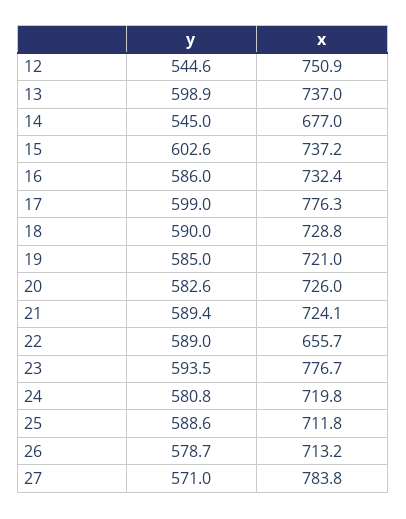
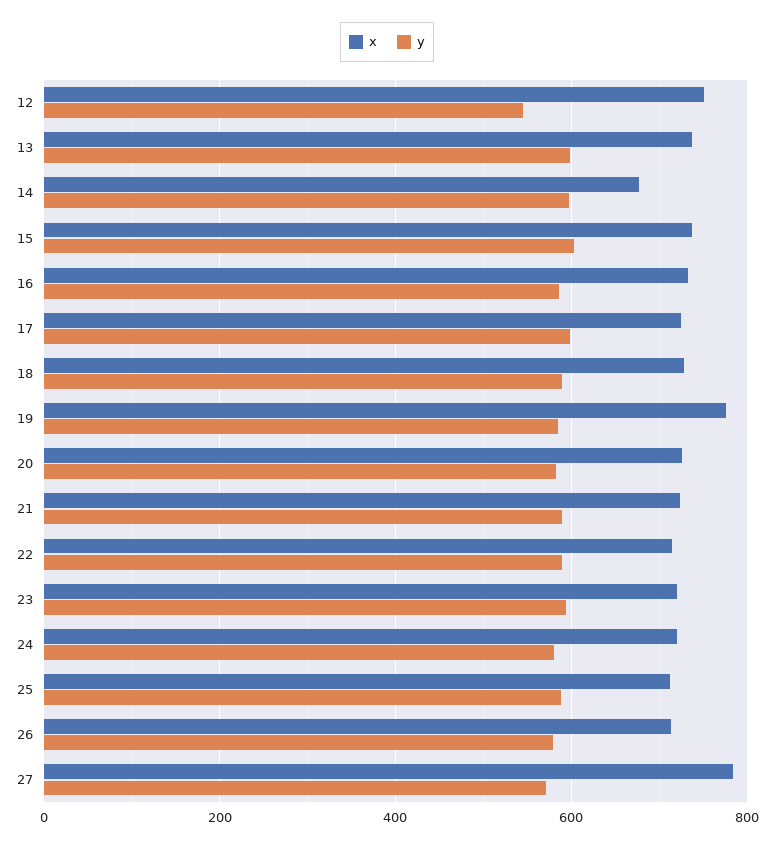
  {
    "y": {
      "12": 544.6,
      "13": 598.9,
-     "14": 545,
+     "14": 600,
      "15": 602.6,
      "16": 586,
      "17": 599,
      "18": 590,
      "19": 585,
      "20": 582.6,
      "21": 589.4,
      "22": 589,
      "23": 593.5,
      "24": 580.8,
      "25": 588.6,
      "26": 578.7,
      "27": 571
    },
    "x": {
      "12": 750.9,
      "13": 737,
      "14": 677,
      "15": 737.2,
      "16": 732.4,
-     "17": 776.3,
+     "17": 720,
      "18": 728.8,
-     "19": 721,
+     "19": 780,
      "20": 726,
      "21": 724.1,
-     "22": 655.7,
+     "22": 720,
-     "23": 776.7,
+     "23": 720,
      "24": 719.8,
      "25": 711.8,
      "26": 713.2,
      "27": 783.8
    }
  }

